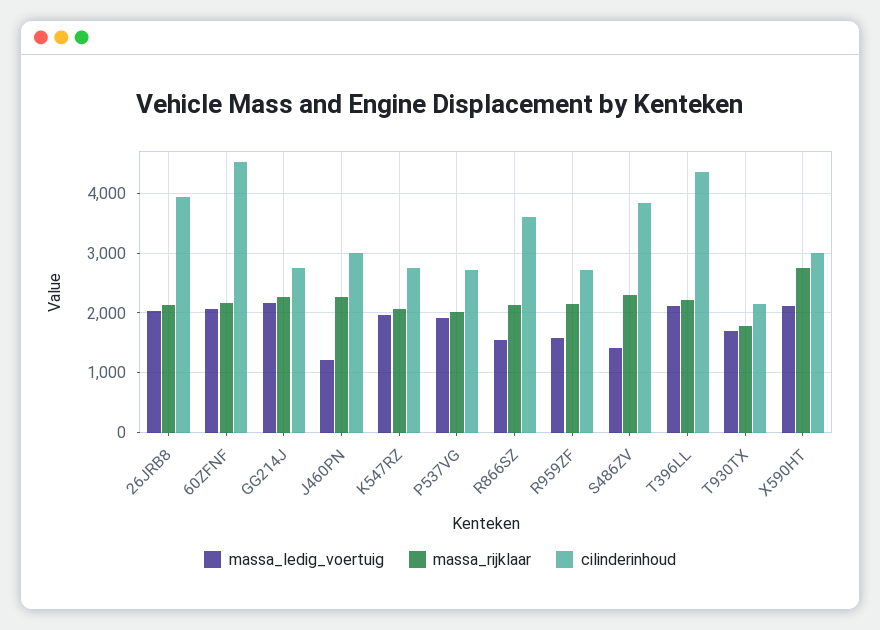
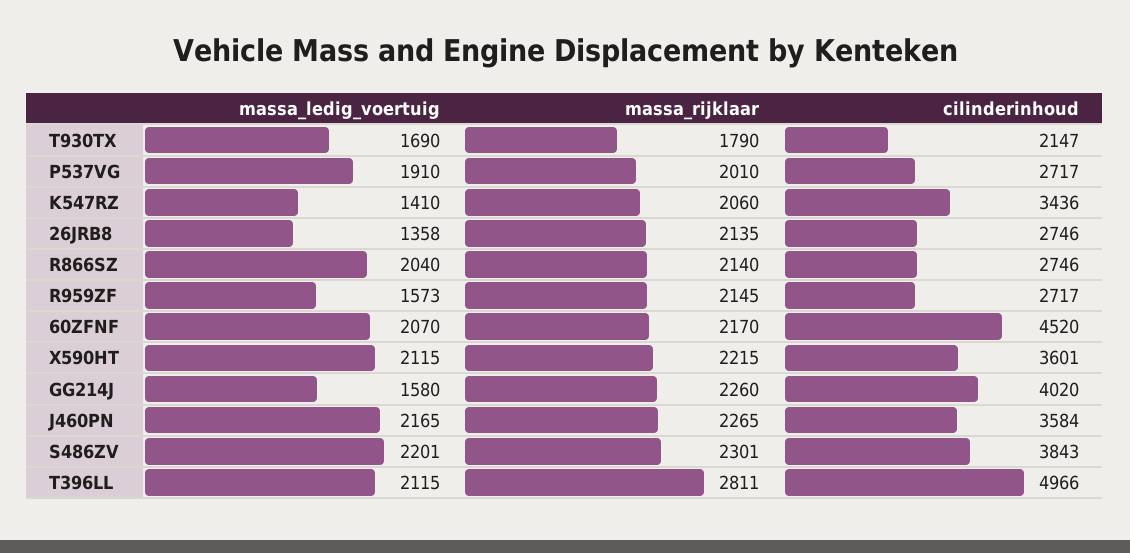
  {
    "massa_ledig_voertuig": {
-     "26JRB8": 2000,
+     "26JRB8": 1358,
      "60ZFNF": 2070,
-     "GG214J": 2200,
+     "GG214J": 1580,
-     "J460PN": 1200,
+     "J460PN": 2165,
-     "K547RZ": 2000,
+     "K547RZ": 1410,
      "P537VG": 1910,
-     "R866SZ": 1600,
+     "R866SZ": 2040,
      "R959ZF": 1573,
-     "S486ZV": 1400,
+     "S486ZV": 2201,
      "T396LL": 2115,
      "T930TX": 1690,
      "X590HT": 2115
    },
    "massa_rijklaar": {
      "26JRB8": 2135,
      "60ZFNF": 2170,
      "GG214J": 2260,
      "J460PN": 2265,
      "K547RZ": 2060,
      "P537VG": 2010,
      "R866SZ": 2140,
      "R959ZF": 2145,
      "S486ZV": 2301,
-     "T396LL": 2200,
+     "T396LL": 2811,
      "T930TX": 1790,
-     "X590HT": 2800
+     "X590HT": 2215
    },
    "cilinderinhoud": {
-     "26JRB8": 4000,
+     "26JRB8": 2746,
      "60ZFNF": 4520,
-     "GG214J": 2800,
+     "GG214J": 4020,
-     "J460PN": 3000,
+     "J460PN": 3584,
-     "K547RZ": 2800,
+     "K547RZ": 3436,
      "P537VG": 2717,
-     "R866SZ": 3600,
+     "R866SZ": 2746,
      "R959ZF": 2717,
      "S486ZV": 3843,
-     "T396LL": 4400,
+     "T396LL": 4966,
      "T930TX": 2147,
-     "X590HT": 3000
+     "X590HT": 3601
    }
  }

